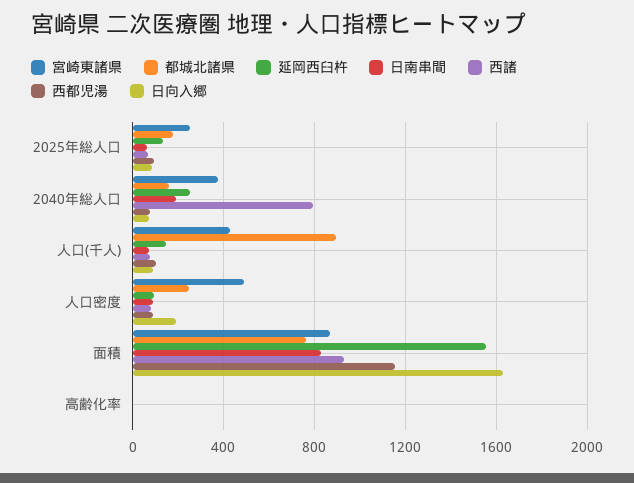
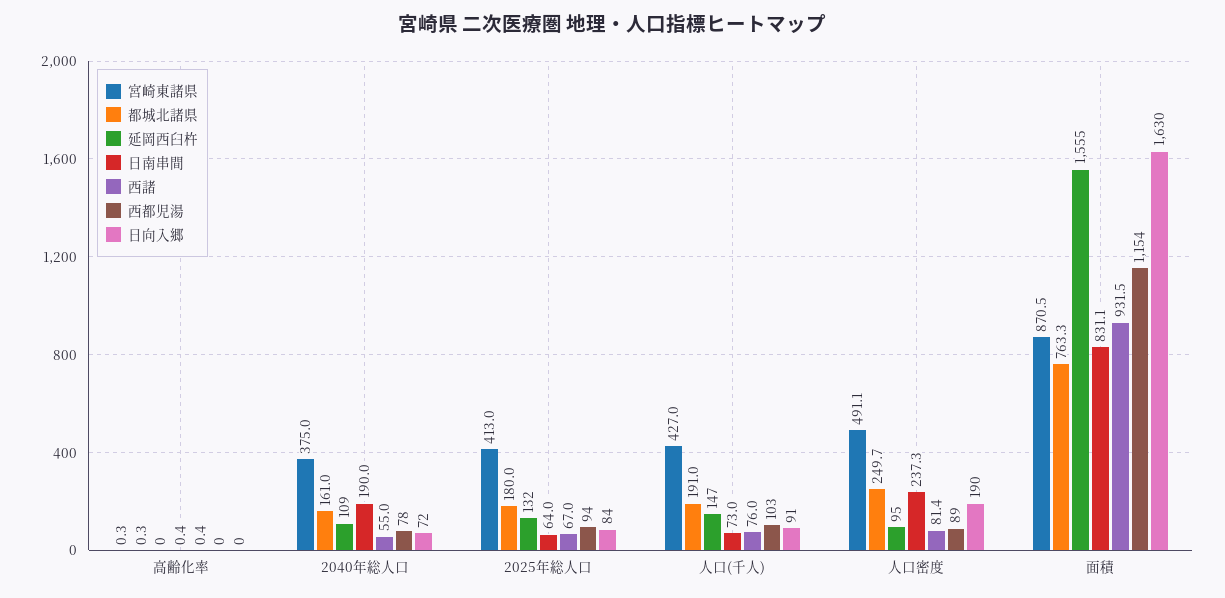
  {
    "宮崎東諸県": {
-     "2025年総人口": 250,
+     "2025年総人口": 413,
      "2040年総人口": 375,
      "人口(千人)": 427,
      "人口密度": 491.1,
      "面積": 870.5,
      "高齢化率": 0.3
    },
    "都城北諸県": {
      "2025年総人口": 180,
      "2040年総人口": 161,
-     "人口(千人)": 900,
+     "人口(千人)": 191,
      "人口密度": 249.7,
      "面積": 763.3,
      "高齢化率": 0.3
    },
    "延岡西臼杵": {
      "2025年総人口": 132,
-     "2040年総人口": 250,
+     "2040年総人口": 109,
      "人口(千人)": 147,
      "人口密度": 95,
      "面積": 1555,
      "高齢化率": 0
    },
    "日南串間": {
      "2025年総人口": 64,
      "2040年総人口": 190,
      "人口(千人)": 73,
-     "人口密度": 100,
+     "人口密度": 237.3,
      "面積": 831.1,
      "高齢化率": 0.4
    },
    "西諸": {
      "2025年総人口": 67,
-     "2040年総人口": 800,
+     "2040年総人口": 55,
      "人口(千人)": 76,
      "人口密度": 81.4,
      "面積": 931.5,
      "高齢化率": 0.4
    },
    "西都児湯": {
      "2025年総人口": 94,
      "2040年総人口": 78,
      "人口(千人)": 103,
      "人口密度": 89,
      "面積": 1154,
      "高齢化率": 0
    },
    "日向入郷": {
      "2025年総人口": 84,
      "2040年総人口": 72,
      "人口(千人)": 91,
      "人口密度": 190,
      "面積": 1630,
      "高齢化率": 0
    }
  }

